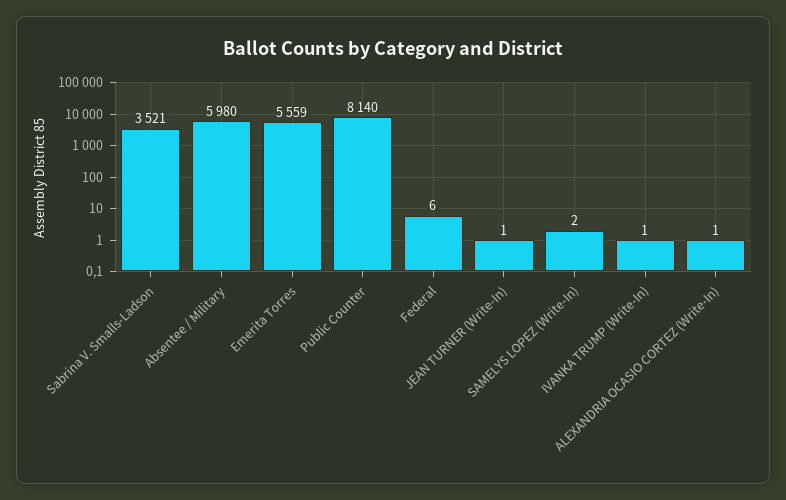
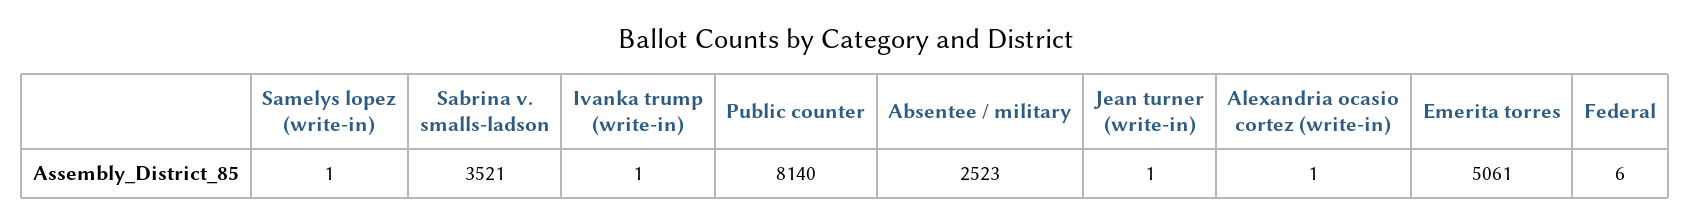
  {
    "Sabrina V. Smalls-Ladson": 3521,
-   "Absentee / Military": 5980,
+   "Absentee / Military": 2523,
-   "Emerita Torres": 5559,
+   "Emerita Torres": 5061,
    "Public Counter": 8140,
    "Federal": 6,
    "JEAN TURNER (Write-In)": 1,
-   "SAMELYS LOPEZ (Write-In)": 2,
+   "SAMELYS LOPEZ (Write-In)": 1,
    "IVANKA TRUMP (Write-In)": 1,
    "ALEXANDRIA OCASIO CORTEZ (Write-In)": 1
  }

